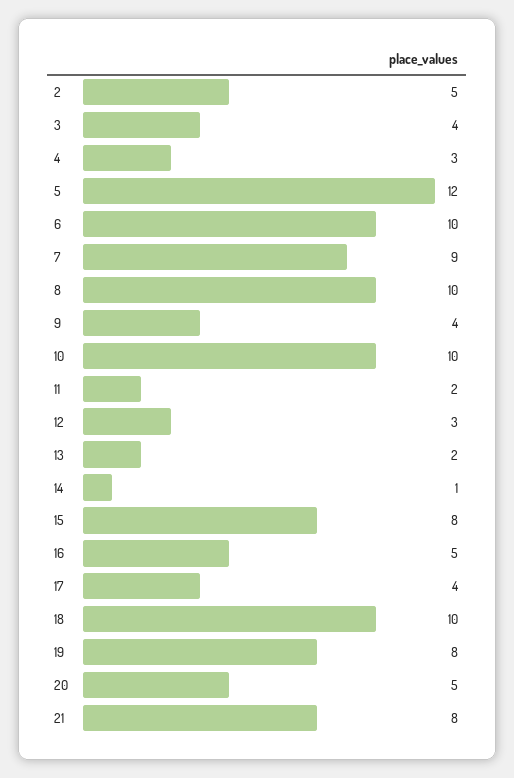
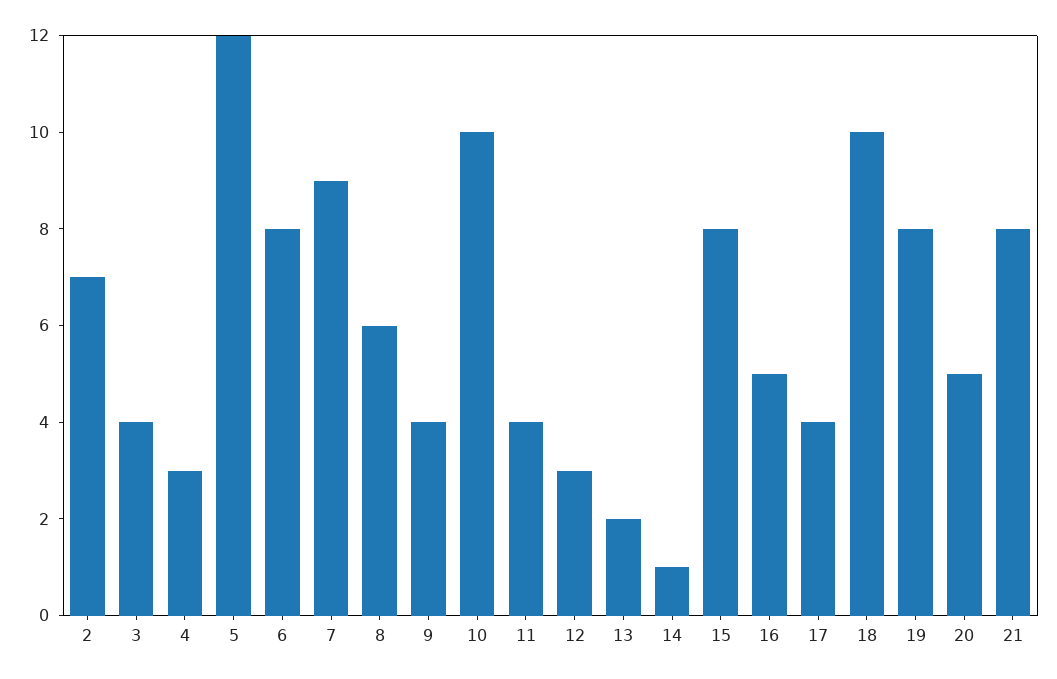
  {
-   "2": 5,
+   "2": 7,
    "3": 4,
    "4": 3,
    "5": 12,
-   "6": 10,
+   "6": 8,
    "7": 9,
-   "8": 10,
+   "8": 6,
    "9": 4,
    "10": 10,
-   "11": 2,
+   "11": 4,
    "12": 3,
    "13": 2,
    "14": 1,
    "15": 8,
    "16": 5,
    "17": 4,
    "18": 10,
    "19": 8,
    "20": 5,
    "21": 8
  }

